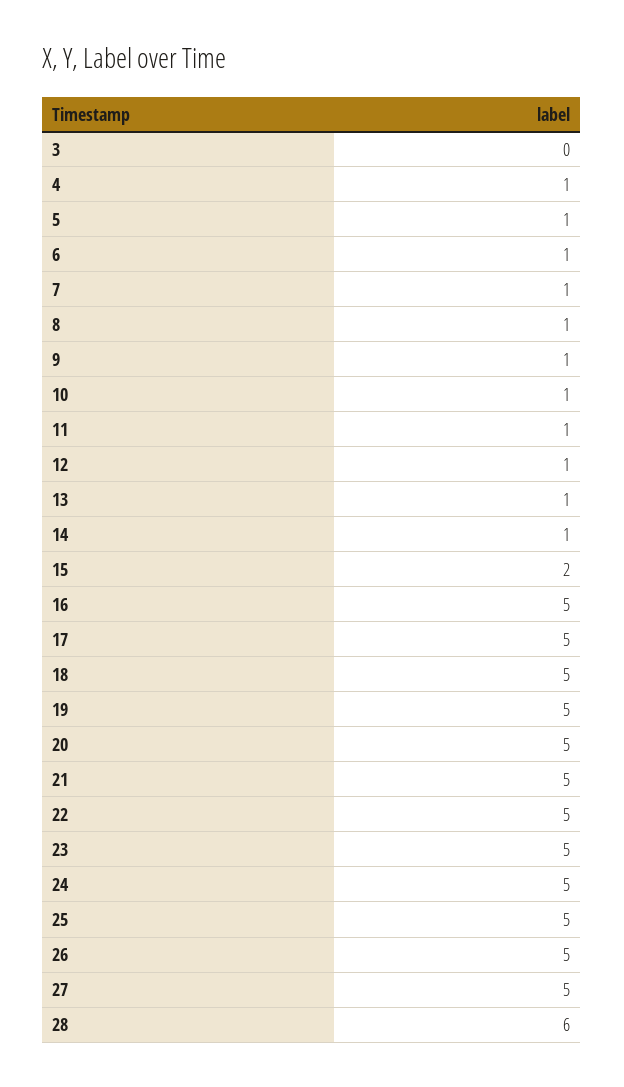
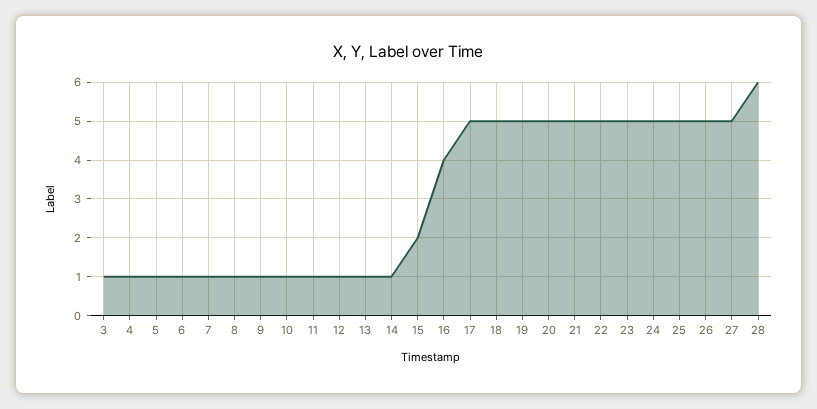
  {
-   "3": 0,
+   "3": 1,
    "4": 1,
    "5": 1,
    "6": 1,
    "7": 1,
    "8": 1,
    "9": 1,
    "10": 1,
    "11": 1,
    "12": 1,
    "13": 1,
    "14": 1,
    "15": 2,
-   "16": 5,
+   "16": 4,
    "17": 5,
    "18": 5,
    "19": 5,
    "20": 5,
    "21": 5,
    "22": 5,
    "23": 5,
    "24": 5,
    "25": 5,
    "26": 5,
    "27": 5,
    "28": 6
  }

